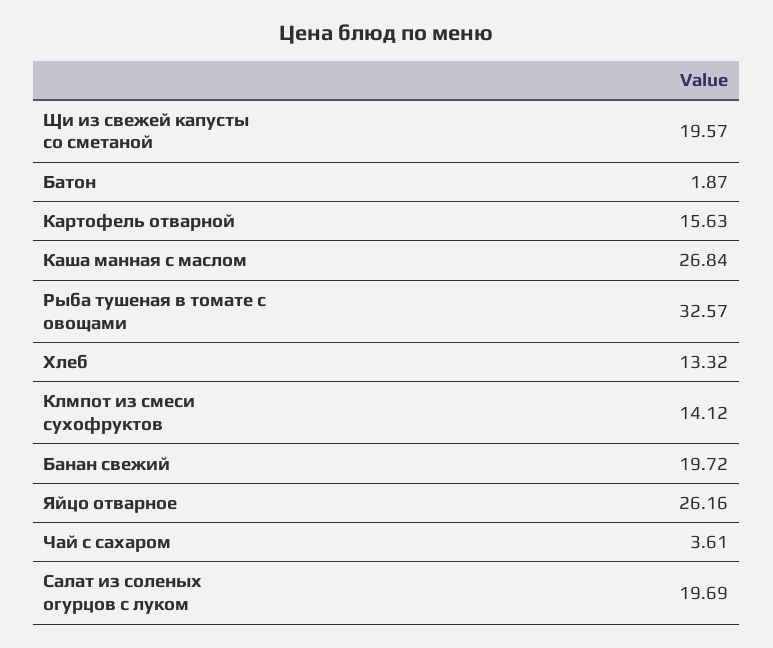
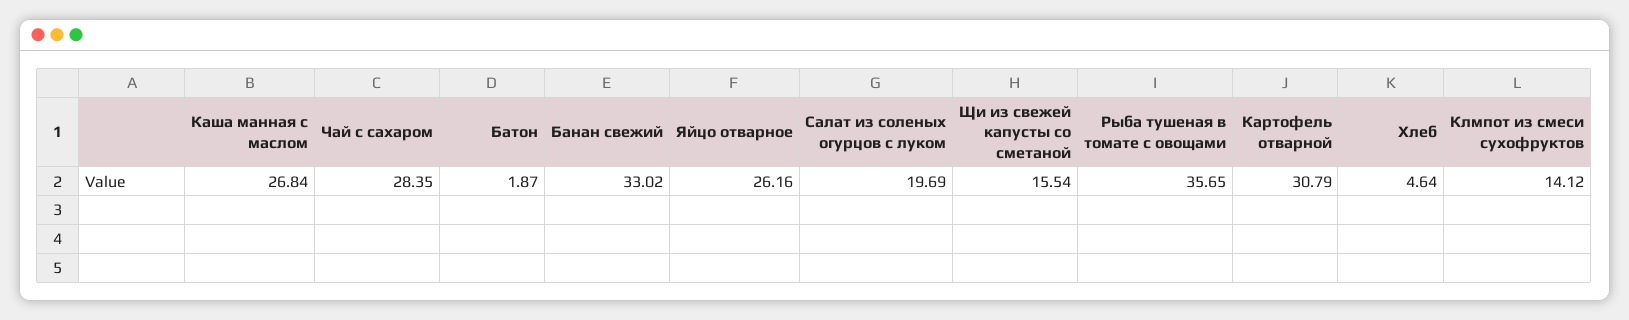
  {
-   "Щи из свежей капусты со сметаной": 19.57,
+   "Щи из свежей капусты со сметаной": 15.54,
    "Батон": 1.87,
-   "Картофель отварной": 15.63,
+   "Картофель отварной": 30.79,
    "Каша манная с маслом": 26.84,
-   "Рыба тушеная в томате с овощами": 32.57,
+   "Рыба тушеная в томате с овощами": 35.65,
-   "Хлеб": 13.32,
+   "Хлеб": 4.64,
    "Клмпот из смеси сухофруктов": 14.12,
-   "Банан свежий": 19.72,
+   "Банан свежий": 33.02,
    "Яйцо отварное": 26.16,
-   "Чай с сахаром": 3.61,
+   "Чай с сахаром": 28.35,
    "Салат из соленых огурцов с луком": 19.69
  }

